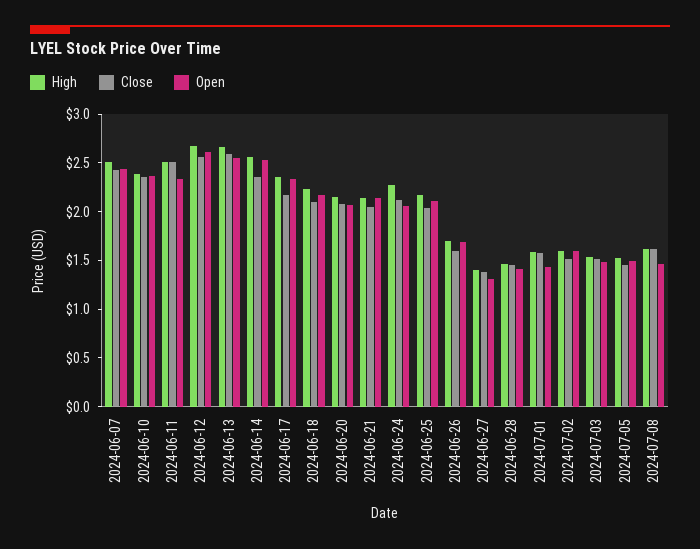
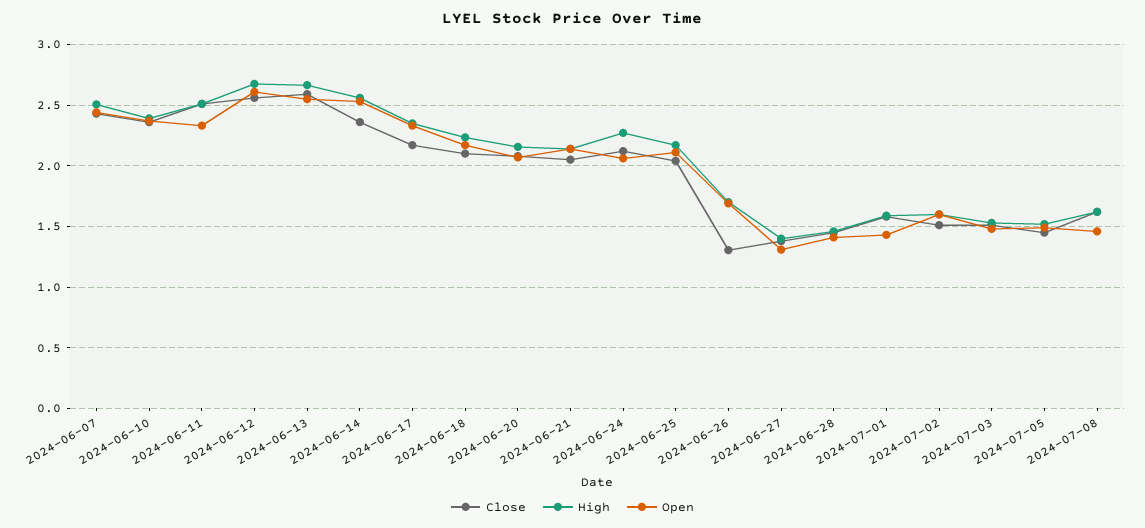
  {
    "High": {
      "2024-06-07": 2.5,
      "2024-06-10": 2.4,
      "2024-06-11": 2.5,
      "2024-06-12": 2.7,
      "2024-06-13": 2.65,
      "2024-06-14": 2.55,
      "2024-06-17": 2.35,
      "2024-06-18": 2.25,
      "2024-06-20": 2.15,
      "2024-06-21": 2.15,
      "2024-06-24": 2.25,
      "2024-06-25": 2.15,
      "2024-06-26": 1.7,
      "2024-06-27": 1.4,
      "2024-06-28": 1.45,
      "2024-07-01": 1.6,
      "2024-07-02": 1.6,
      "2024-07-03": 1.55,
      "2024-07-05": 1.5,
      "2024-07-08": 1.6
    },
    "Close": {
      "2024-06-07": 2.45,
      "2024-06-10": 2.35,
      "2024-06-11": 2.5,
      "2024-06-12": 2.55,
      "2024-06-13": 2.6,
      "2024-06-14": 2.35,
      "2024-06-17": 2.15,
      "2024-06-18": 2.1,
      "2024-06-20": 2.1,
      "2024-06-21": 2.05,
      "2024-06-24": 2.1,
      "2024-06-25": 2.05,
-     "2024-06-26": 1.6,
+     "2024-06-26": 1.3,
      "2024-06-27": 1.4,
      "2024-06-28": 1.45,
      "2024-07-01": 1.6,
      "2024-07-02": 1.5,
      "2024-07-03": 1.5,
      "2024-07-05": 1.45,
      "2024-07-08": 1.6
    },
    "Open": {
      "2024-06-07": 2.45,
      "2024-06-10": 2.35,
      "2024-06-11": 2.35,
      "2024-06-12": 2.6,
      "2024-06-13": 2.55,
      "2024-06-14": 2.55,
      "2024-06-17": 2.35,
      "2024-06-18": 2.15,
      "2024-06-20": 2.05,
      "2024-06-21": 2.15,
      "2024-06-24": 2.05,
      "2024-06-25": 2.1,
      "2024-06-26": 1.7,
      "2024-06-27": 1.3,
      "2024-06-28": 1.4,
      "2024-07-01": 1.45,
      "2024-07-02": 1.6,
      "2024-07-03": 1.5,
      "2024-07-05": 1.5,
      "2024-07-08": 1.45
    }
  }

